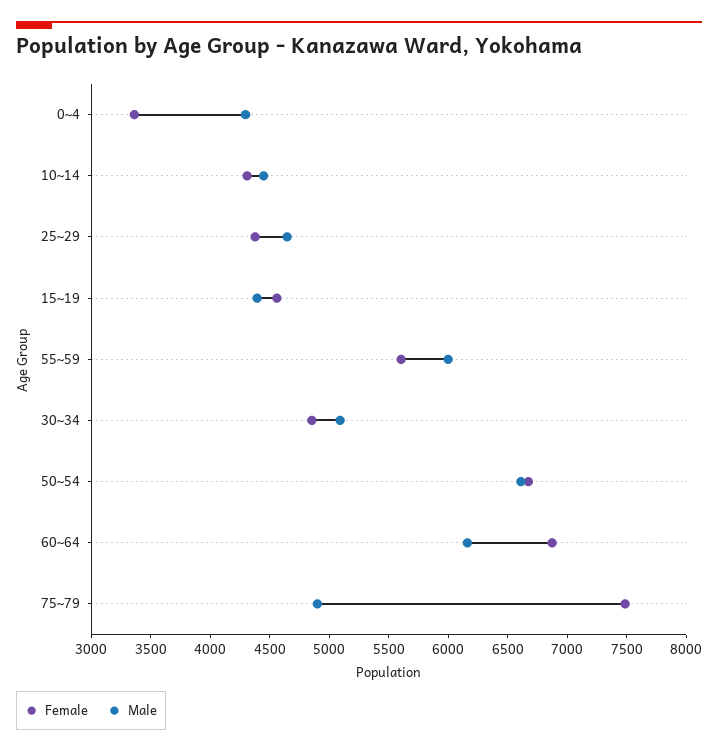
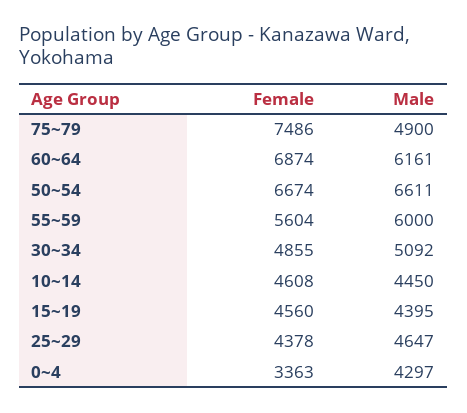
  {
    "Female": {
      "0~4": 3363,
-     "10~14": 4300,
+     "10~14": 4608,
      "25~29": 4378,
      "15~19": 4560,
      "55~59": 5604,
      "30~34": 4855,
      "50~54": 6674,
      "60~64": 6874,
      "75~79": 7486
    },
    "Male": {
      "0~4": 4297,
      "10~14": 4450,
      "25~29": 4647,
      "15~19": 4395,
      "55~59": 6000,
      "30~34": 5092,
      "50~54": 6611,
      "60~64": 6161,
      "75~79": 4900
    }
  }

